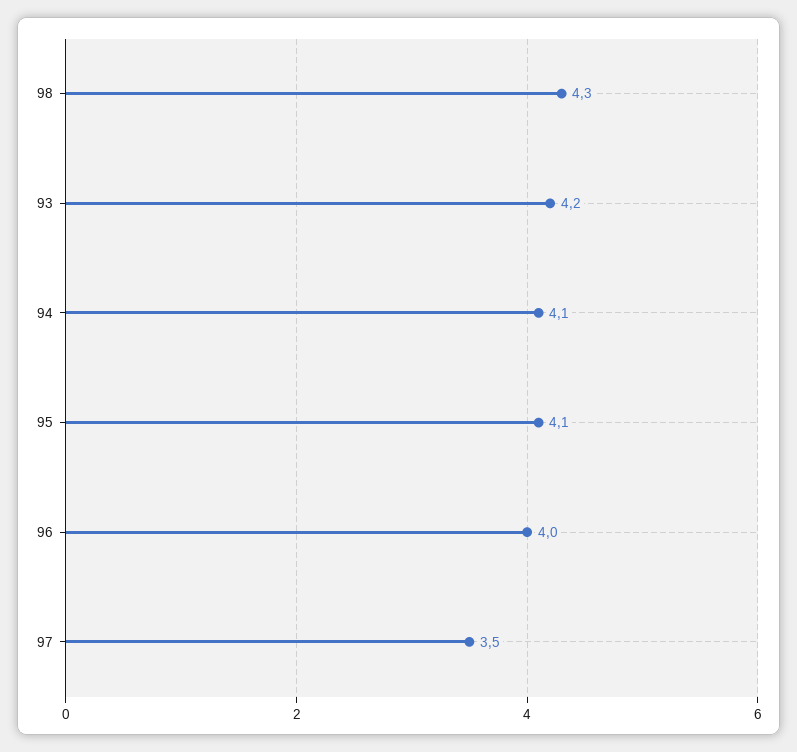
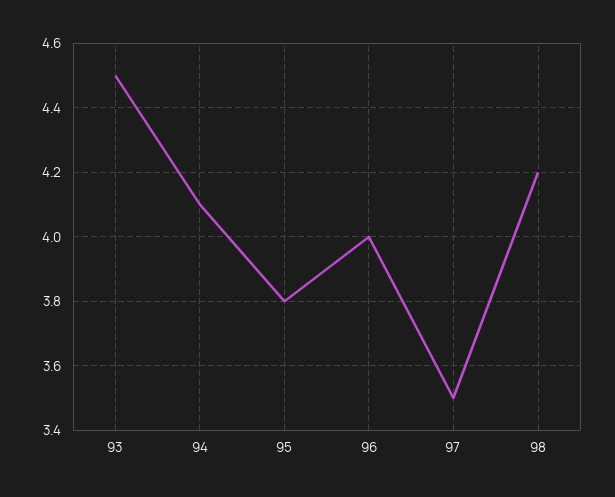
  {
-   "98": 4.3,
+   "98": 4.2,
-   "93": 4.2,
+   "93": 4.5,
    "94": 4.1,
-   "95": 4.1,
+   "95": 3.8,
    "96": 4,
    "97": 3.5
  }

